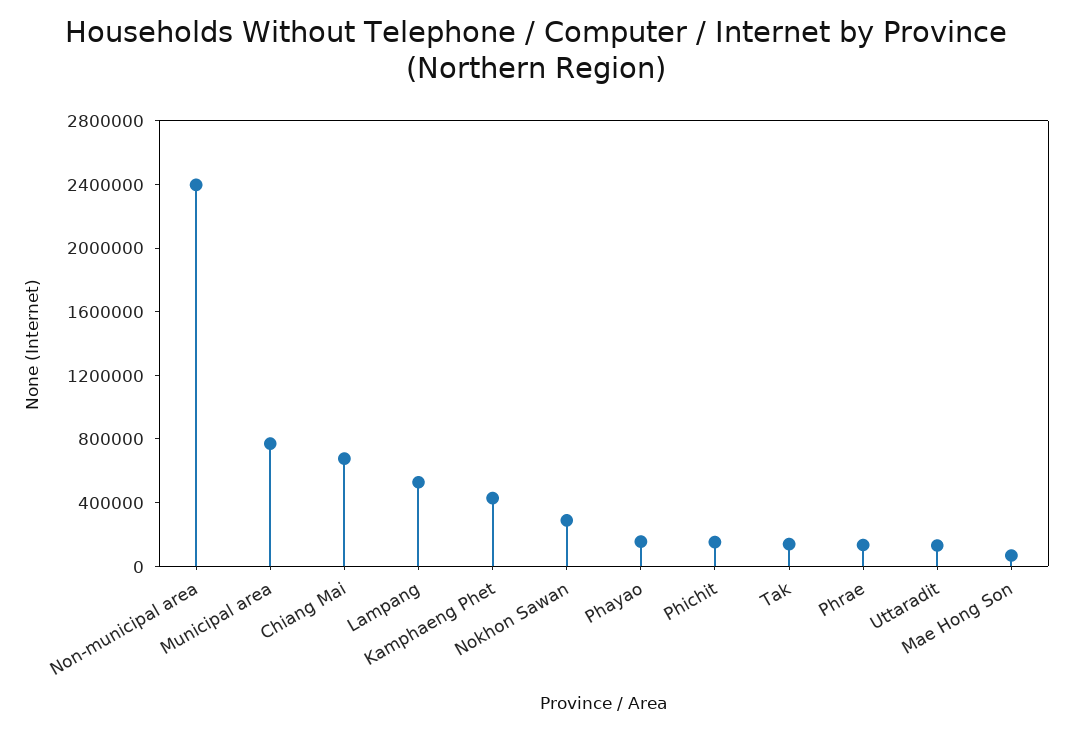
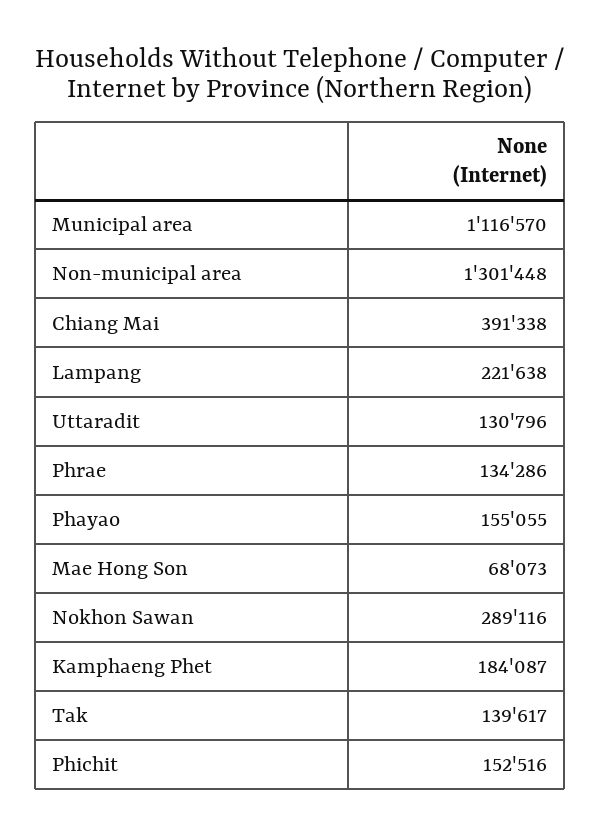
  {
-   "Non-municipal area": 2400000,
+   "Non-municipal area": 1301448,
-   "Municipal area": 800000,
+   "Municipal area": 1116570,
-   "Chiang Mai": 700000,
+   "Chiang Mai": 391338,
-   "Lampang": 500000,
+   "Lampang": 221638,
-   "Kamphaeng Phet": 400000,
+   "Kamphaeng Phet": 184087,
    "Nokhon Sawan": 289116,
    "Phayao": 155055,
    "Phichit": 152516,
    "Tak": 139617,
    "Phrae": 134286,
    "Uttaradit": 130796,
    "Mae Hong Son": 68073
  }

